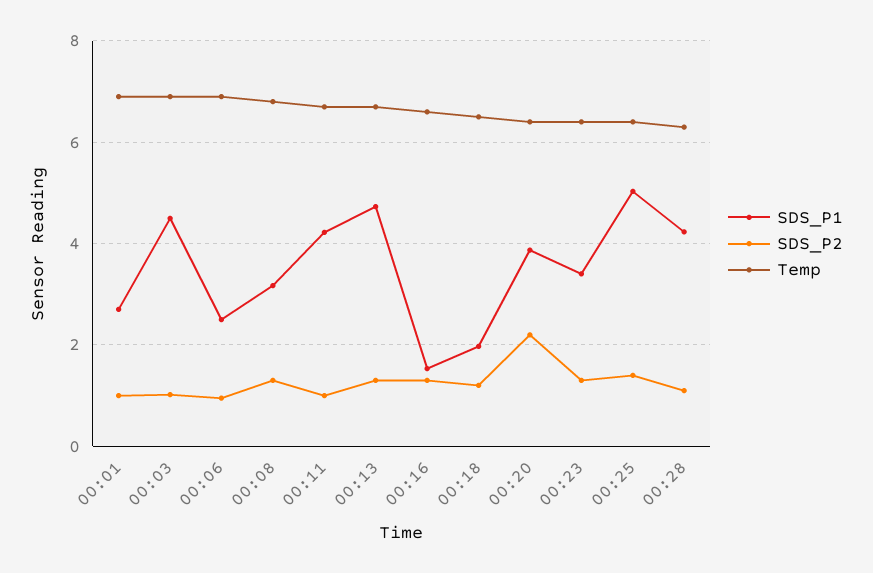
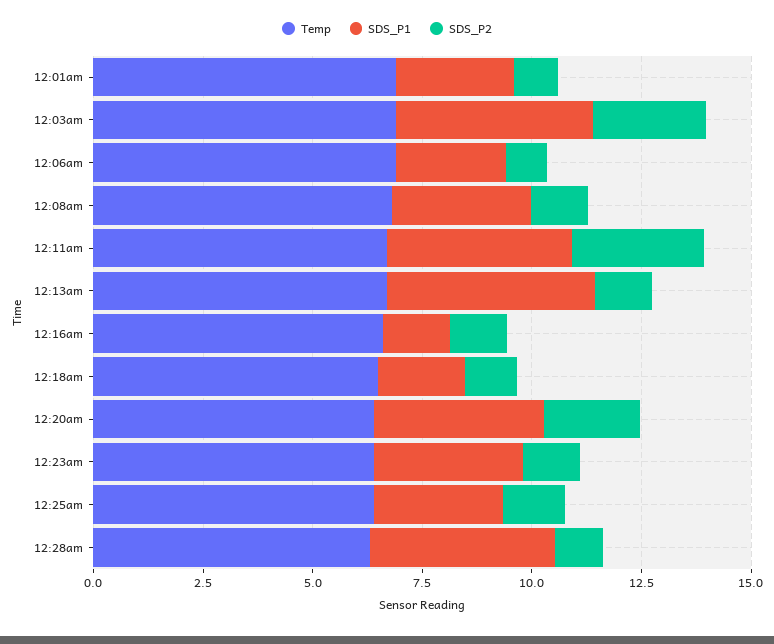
  {
    "SDS_P1": {
      "00:01": 2.8,
      "00:03": 4.6,
      "00:06": 2.6,
      "00:08": 3.2,
      "00:11": 4.2,
      "00:13": 4.8,
      "00:16": 1.6,
      "00:18": 2,
      "00:20": 3.8,
      "00:23": 3.4,
-     "00:25": 5,
+     "00:25": 3,
      "00:28": 4.2
    },
    "SDS_P2": {
      "00:01": 1,
-     "00:03": 1,
+     "00:03": 2.5,
      "00:06": 1,
      "00:08": 1.4,
-     "00:11": 1,
+     "00:11": 3,
      "00:13": 1.4,
      "00:16": 1.4,
      "00:18": 1.2,
      "00:20": 2.2,
      "00:23": 1.4,
      "00:25": 1.4,
      "00:28": 1.2
    },
    "Temp": {
      "00:01": 7,
      "00:03": 7,
      "00:06": 7,
      "00:08": 6.8,
      "00:11": 6.8,
      "00:13": 6.8,
      "00:16": 6.6,
      "00:18": 6.6,
      "00:20": 6.4,
      "00:23": 6.4,
      "00:25": 6.4,
      "00:28": 6.4
    }
  }

